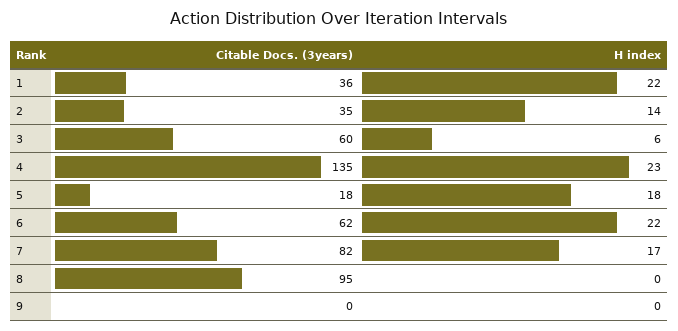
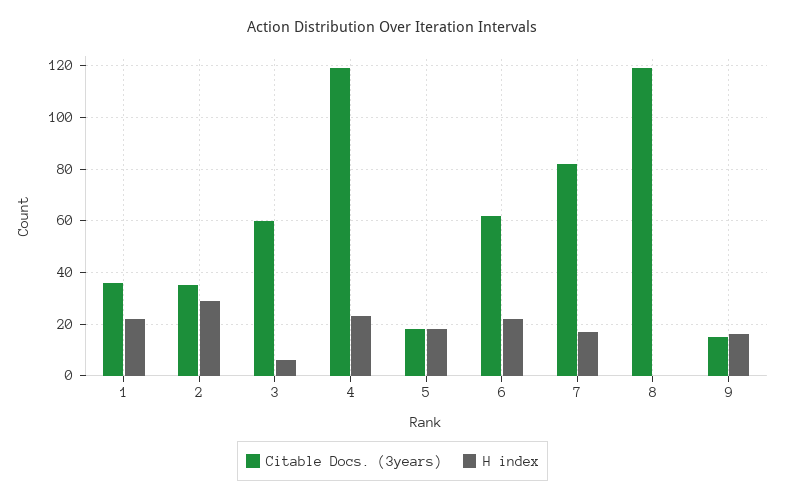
  {
    "Citable Docs. (3years)": {
      "1": 36,
      "2": 35,
      "3": 60,
-     "4": 135,
+     "4": 120,
      "5": 18,
      "6": 62,
      "7": 82,
-     "8": 95,
+     "8": 120,
-     "9": 0
+     "9": 15
    },
    "H index": {
      "1": 22,
-     "2": 14,
+     "2": 30,
      "3": 6,
      "4": 23,
      "5": 18,
      "6": 22,
      "7": 17,
      "8": 0,
-     "9": 0
+     "9": 15
    }
  }

